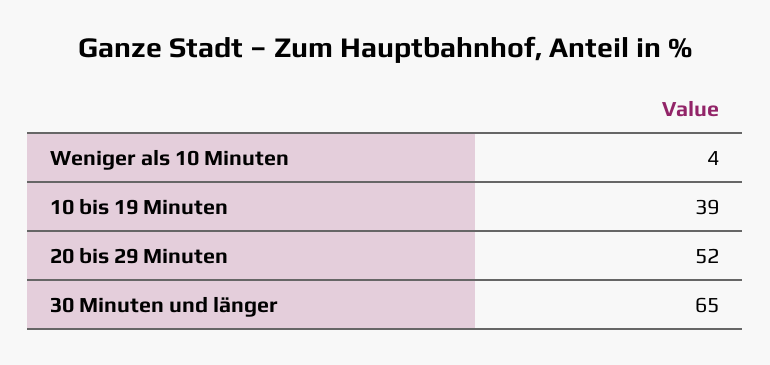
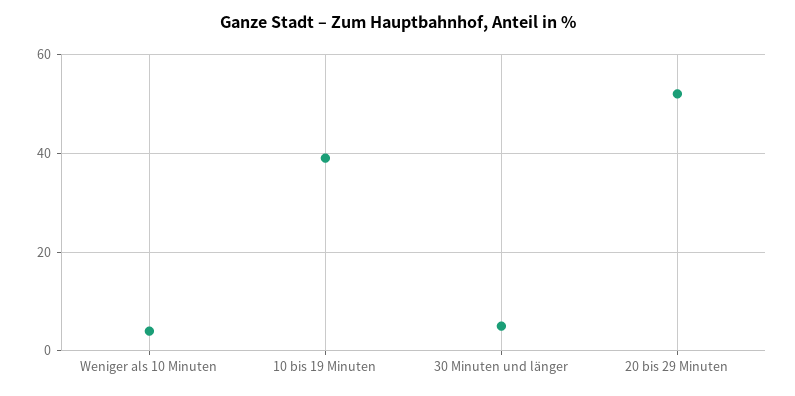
  {
    "Weniger als 10 Minuten": 4,
    "10 bis 19 Minuten": 39,
    "20 bis 29 Minuten": 52,
-   "30 Minuten und länger": 65
+   "30 Minuten und länger": 5
  }

